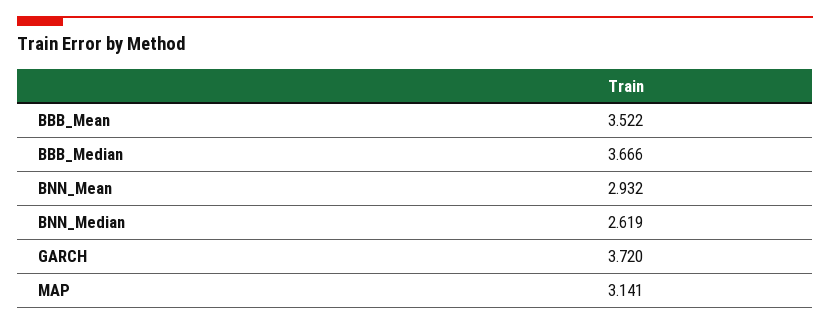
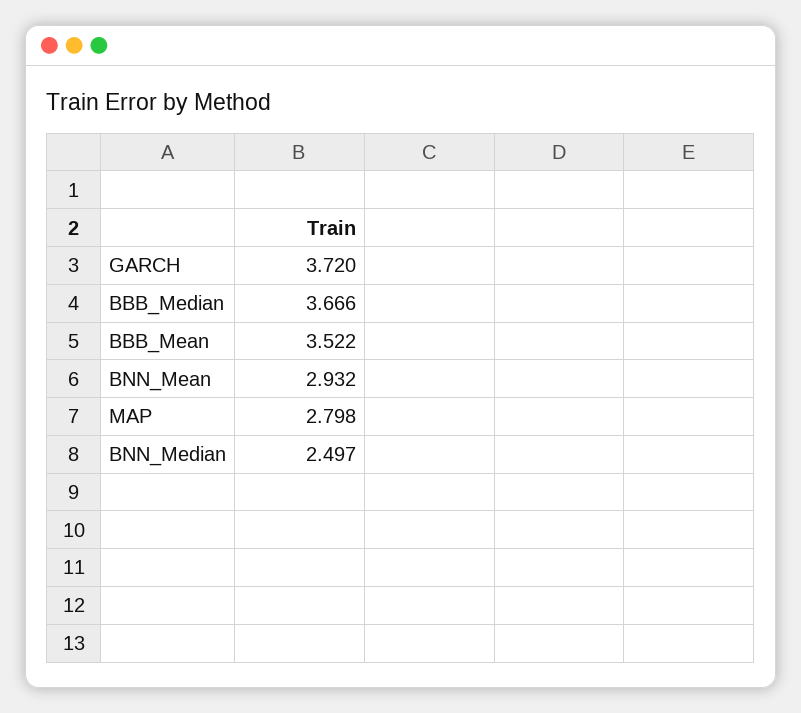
  {
    "BBB_Mean": 3.522,
    "BBB_Median": 3.666,
    "BNN_Mean": 2.932,
-   "BNN_Median": 2.619,
+   "BNN_Median": 2.497,
    "GARCH": 3.72,
-   "MAP": 3.141
+   "MAP": 2.798
  }

